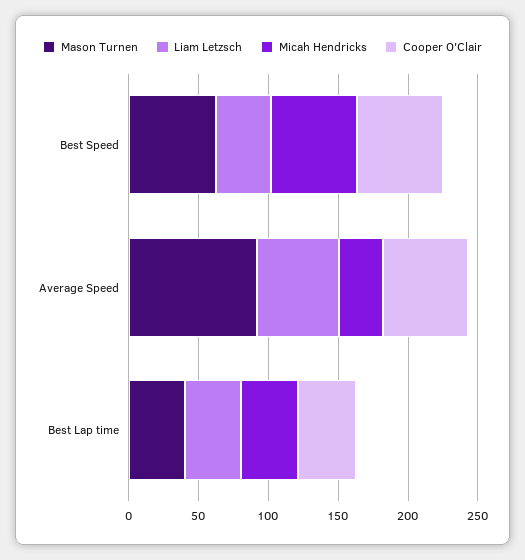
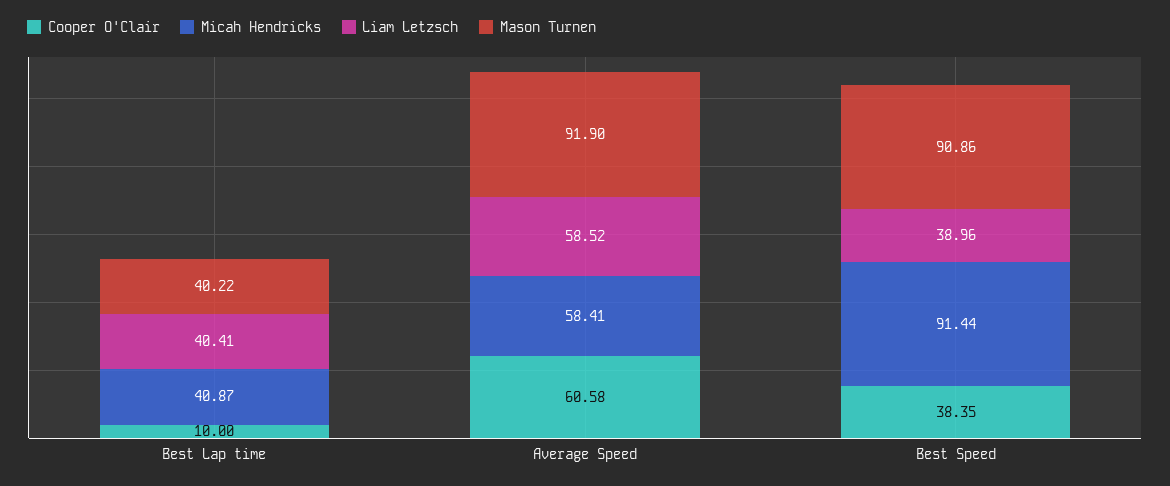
  {
    "Mason Turnen": {
-     "Best Speed": 60,
+     "Best Speed": 90.86,
      "Average Speed": 91.9,
      "Best Lap time": 40.22
    },
    "Liam Letzsch": {
      "Best Speed": 38.96,
      "Average Speed": 58.52,
      "Best Lap time": 40.41
    },
    "Micah Hendricks": {
-     "Best Speed": 60,
+     "Best Speed": 91.44,
-     "Average Speed": 30,
+     "Average Speed": 58.41,
      "Best Lap time": 40.87
    },
    "Cooper O'Clair": {
-     "Best Speed": 60,
+     "Best Speed": 38.35,
      "Average Speed": 60.58,
-     "Best Lap time": 40
+     "Best Lap time": 10
    }
  }

